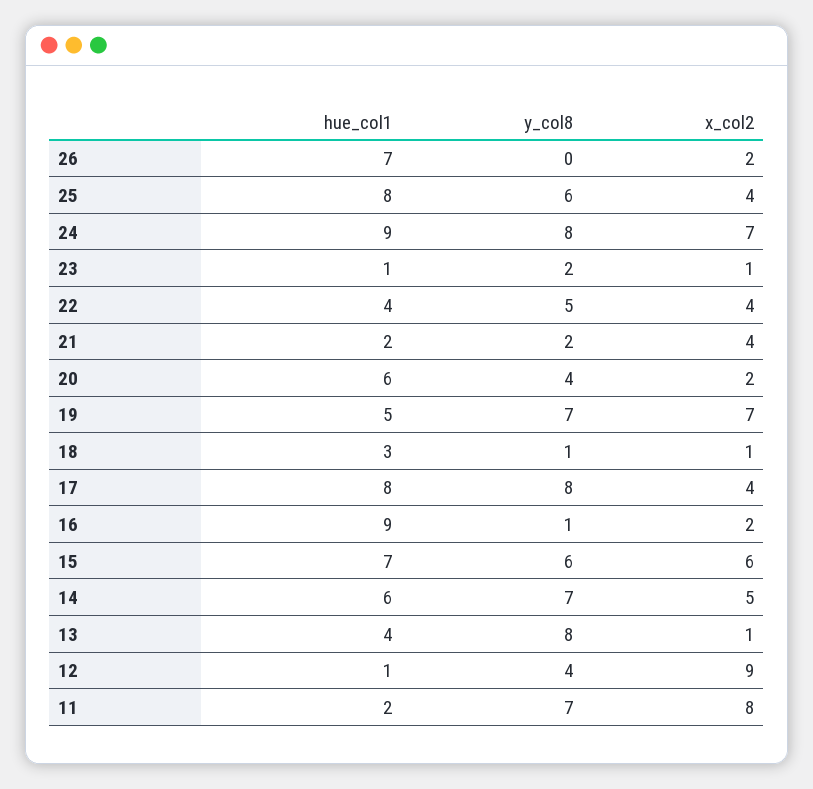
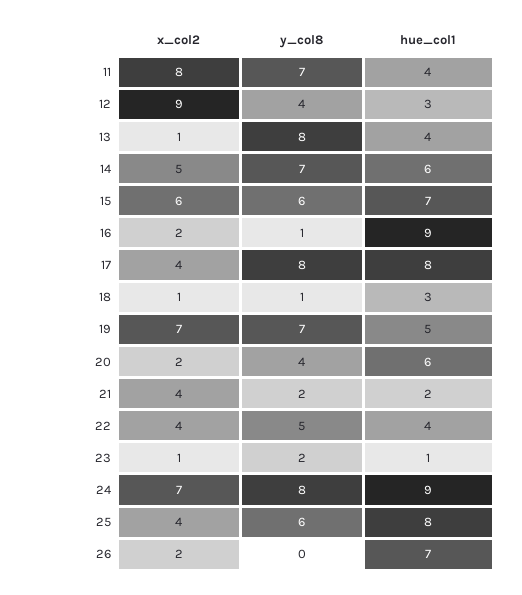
  {
    "hue_col1": {
      "26": 7,
      "25": 8,
      "24": 9,
      "23": 1,
      "22": 4,
      "21": 2,
      "20": 6,
      "19": 5,
      "18": 3,
      "17": 8,
      "16": 9,
      "15": 7,
      "14": 6,
      "13": 4,
-     "12": 1,
+     "12": 3,
-     "11": 2
+     "11": 4
    },
    "y_col8": {
      "26": 0,
      "25": 6,
      "24": 8,
      "23": 2,
      "22": 5,
      "21": 2,
      "20": 4,
      "19": 7,
      "18": 1,
      "17": 8,
      "16": 1,
      "15": 6,
      "14": 7,
      "13": 8,
      "12": 4,
      "11": 7
    },
    "x_col2": {
      "26": 2,
      "25": 4,
      "24": 7,
      "23": 1,
      "22": 4,
      "21": 4,
      "20": 2,
      "19": 7,
      "18": 1,
      "17": 4,
      "16": 2,
      "15": 6,
      "14": 5,
      "13": 1,
      "12": 9,
      "11": 8
    }
  }

